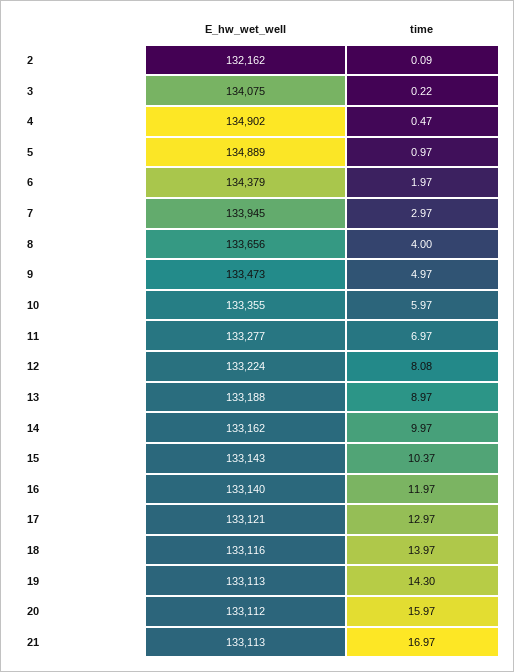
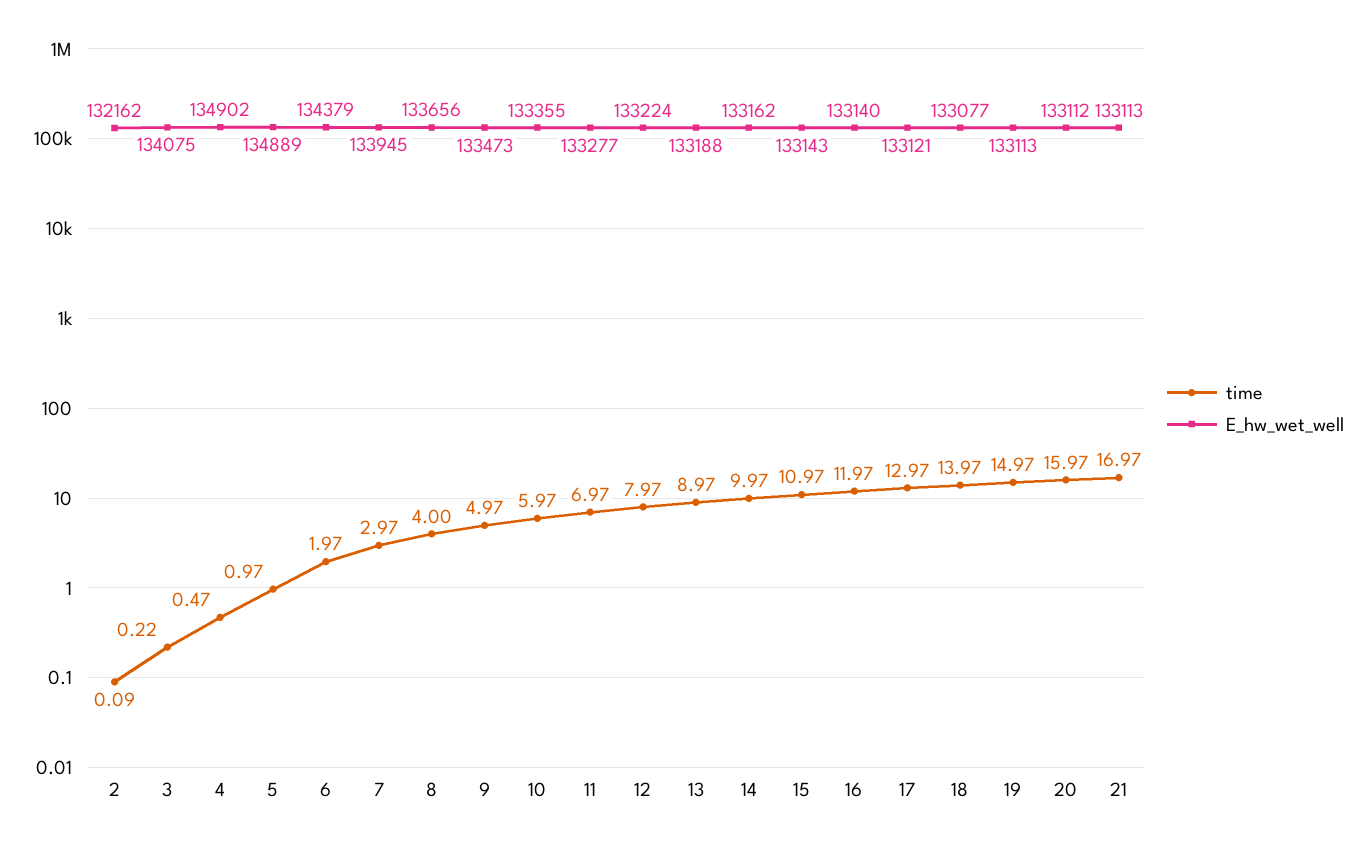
  {
    "E_hw_wet_well": {
      "2": 132162,
      "3": 134075,
      "4": 134902,
      "5": 134889,
      "6": 134379,
      "7": 133945,
      "8": 133656,
      "9": 133473,
      "10": 133355,
      "11": 133277,
      "12": 133224,
      "13": 133188,
      "14": 133162,
      "15": 133143,
      "16": 133140,
      "17": 133121,
-     "18": 133116,
+     "18": 133077,
      "19": 133113,
      "20": 133112,
      "21": 133113
    },
    "time": {
      "2": 0.09,
      "3": 0.22,
      "4": 0.47,
      "5": 0.97,
      "6": 1.97,
      "7": 2.97,
      "8": 4,
      "9": 4.97,
      "10": 5.97,
      "11": 6.97,
-     "12": 8.08,
+     "12": 7.97,
      "13": 8.97,
      "14": 9.97,
-     "15": 10.37,
+     "15": 10.97,
      "16": 11.97,
      "17": 12.97,
      "18": 13.97,
-     "19": 14.3,
+     "19": 14.97,
      "20": 15.97,
      "21": 16.97
    }
  }

